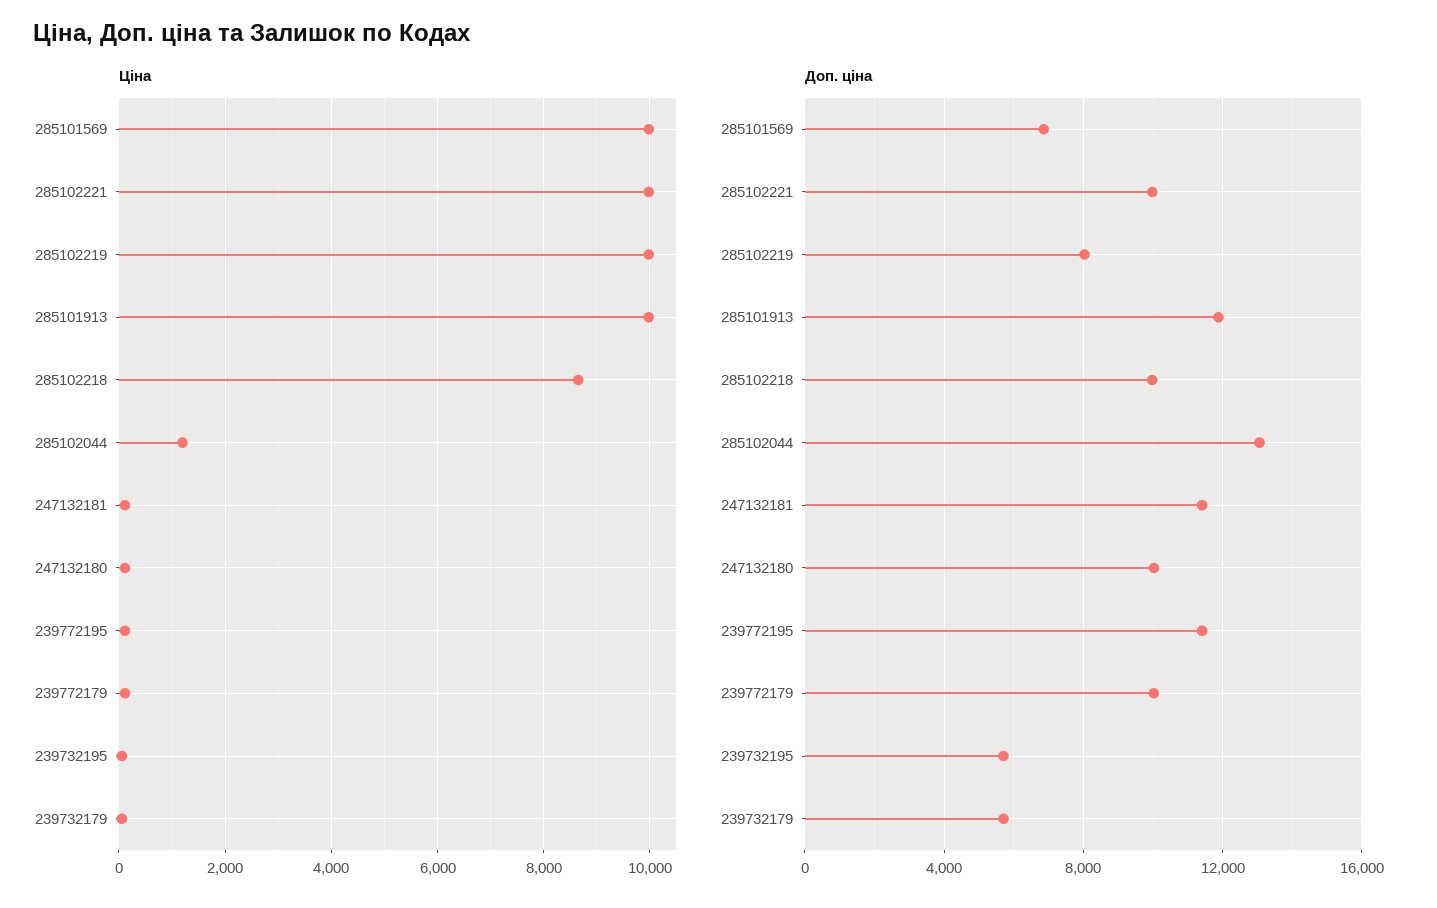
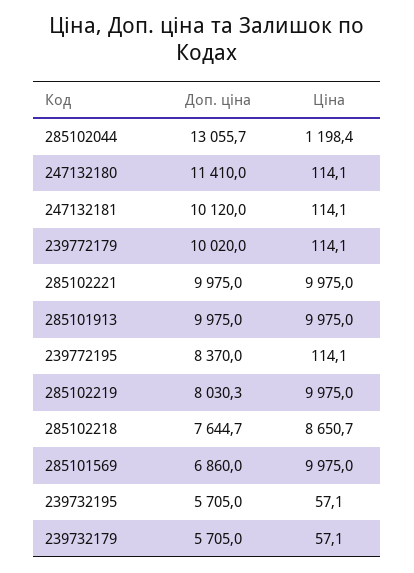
  {
    "Ціна": {
      "285101569": 9975,
      "285102221": 9975,
      "285102219": 9975,
      "285101913": 9975,
      "285102218": 8650.7,
      "285102044": 1198.4,
      "247132181": 114.1,
      "247132180": 114.1,
      "239772195": 114.1,
      "239772179": 114.1,
      "239732195": 57.1,
      "239732179": 57.1
    },
    "Доп. ціна": {
      "285101569": 6860,
      "285102221": 9975,
      "285102219": 8030.3,
-     "285101913": 12000,
+     "285101913": 9975,
-     "285102218": 10000,
+     "285102218": 7644.7,
      "285102044": 13055.7,
-     "247132181": 11500,
+     "247132181": 10120,
-     "247132180": 10000,
+     "247132180": 11410,
-     "239772195": 11500,
+     "239772195": 8370,
      "239772179": 10020,
      "239732195": 5705,
      "239732179": 5705
    }
  }

